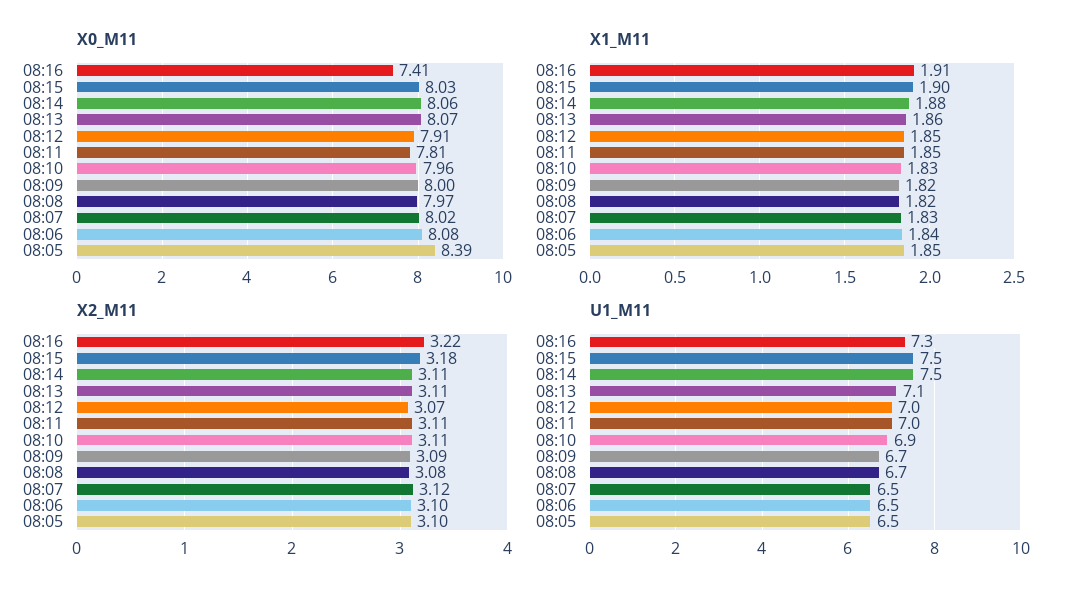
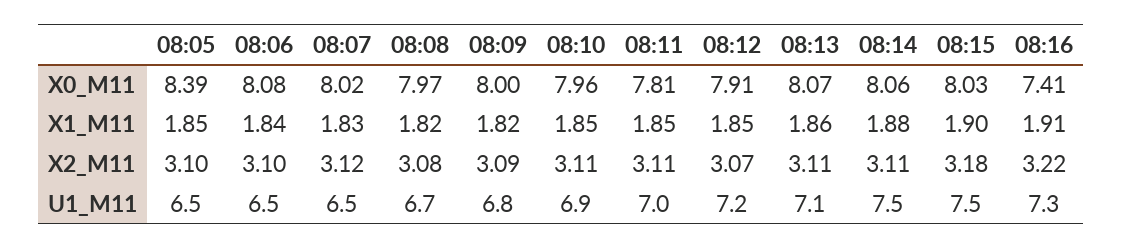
  {
    "X0_M11": {
      "08:16": 7.41,
      "08:15": 8.03,
      "08:14": 8.06,
      "08:13": 8.07,
      "08:12": 7.91,
      "08:11": 7.81,
      "08:10": 7.96,
      "08:09": 8,
      "08:08": 7.97,
      "08:07": 8.02,
      "08:06": 8.08,
      "08:05": 8.39
    },
    "X1_M11": {
      "08:16": 1.91,
      "08:15": 1.9,
      "08:14": 1.88,
      "08:13": 1.86,
      "08:12": 1.85,
      "08:11": 1.85,
-     "08:10": 1.83,
+     "08:10": 1.85,
      "08:09": 1.82,
      "08:08": 1.82,
      "08:07": 1.83,
      "08:06": 1.84,
      "08:05": 1.85
    },
    "X2_M11": {
      "08:16": 3.22,
      "08:15": 3.18,
      "08:14": 3.11,
      "08:13": 3.11,
      "08:12": 3.07,
      "08:11": 3.11,
      "08:10": 3.11,
      "08:09": 3.09,
      "08:08": 3.08,
      "08:07": 3.12,
      "08:06": 3.1,
      "08:05": 3.1
    },
    "U1_M11": {
      "08:16": 7.3,
      "08:15": 7.5,
      "08:14": 7.5,
      "08:13": 7.1,
-     "08:12": 7,
+     "08:12": 7.2,
      "08:11": 7,
      "08:10": 6.9,
-     "08:09": 6.7,
+     "08:09": 6.8,
      "08:08": 6.7,
      "08:07": 6.5,
      "08:06": 6.5,
      "08:05": 6.5
    }
  }

